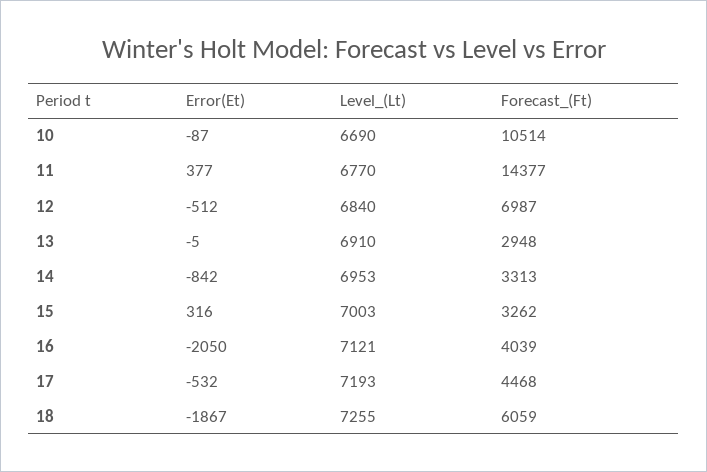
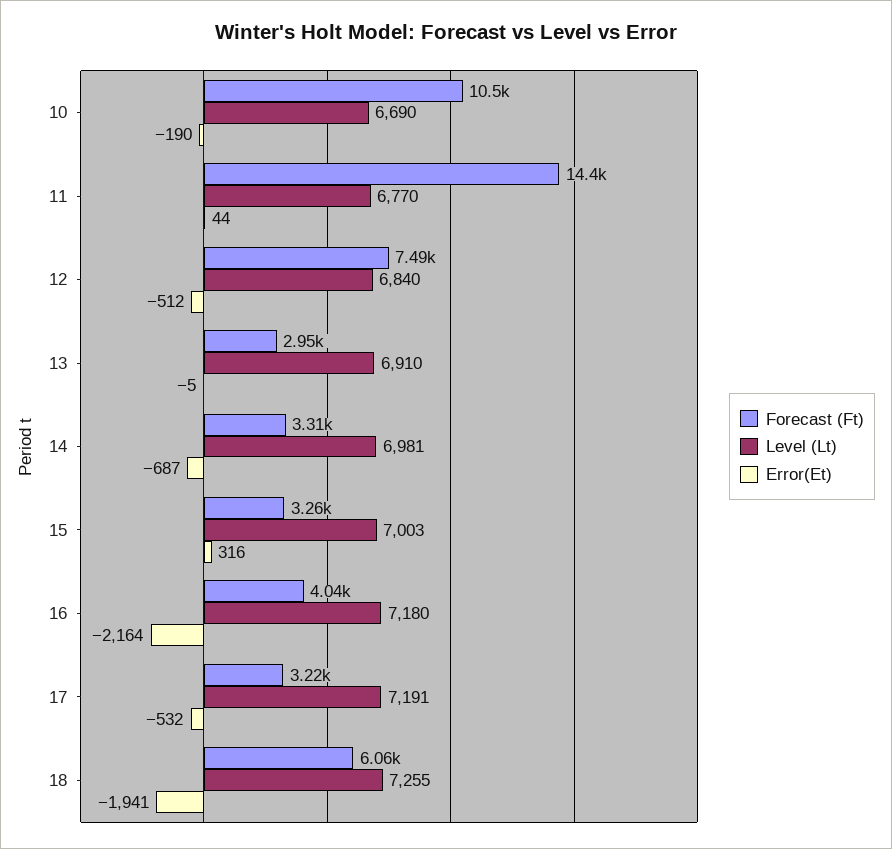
  {
    "Error(Et)": {
-     "10": -87,
+     "10": -190,
-     "11": 377,
+     "11": 44,
      "12": -512,
      "13": -5,
-     "14": -842,
+     "14": -687,
      "15": 316,
-     "16": -2050,
+     "16": -2164,
      "17": -532,
-     "18": -1867
+     "18": -1941
    },
    "Level_(Lt)": {
      "10": 6690,
      "11": 6770,
      "12": 6840,
      "13": 6910,
-     "14": 6953,
+     "14": 6981,
      "15": 7003,
-     "16": 7121,
+     "16": 7180,
-     "17": 7193,
+     "17": 7191,
      "18": 7255
    },
    "Forecast_(Ft)": {
      "10": 10514,
      "11": 14377,
-     "12": 6987,
+     "12": 7490,
      "13": 2948,
      "14": 3313,
      "15": 3262,
      "16": 4039,
-     "17": 4468,
+     "17": 3220,
      "18": 6059
    }
  }

